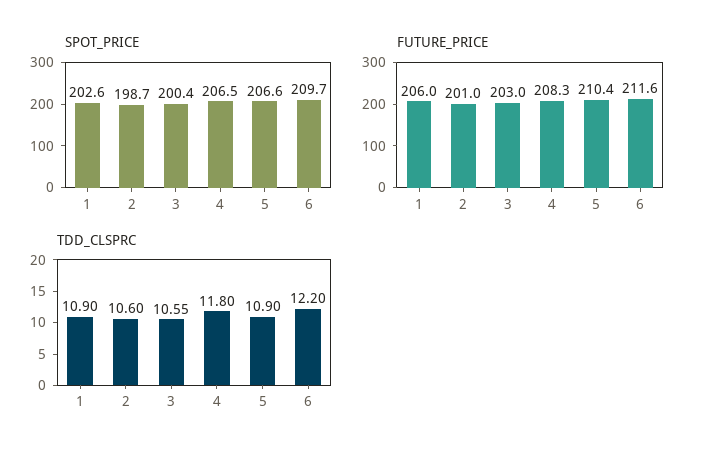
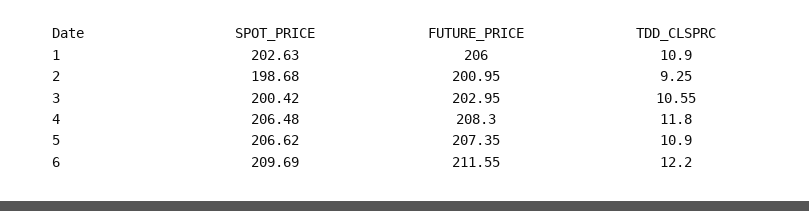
  {
    "SPOT_PRICE": {
      "1": 202.63,
      "2": 198.68,
      "3": 200.42,
      "4": 206.48,
      "5": 206.62,
      "6": 209.69
    },
    "FUTURE_PRICE": {
      "1": 206,
      "2": 200.95,
      "3": 202.95,
      "4": 208.3,
-     "5": 210.4,
+     "5": 207.35,
      "6": 211.55
    },
    "TDD_CLSPRC": {
      "1": 10.9,
-     "2": 10.6,
+     "2": 9.25,
      "3": 10.55,
      "4": 11.8,
      "5": 10.9,
      "6": 12.2
    }
  }

